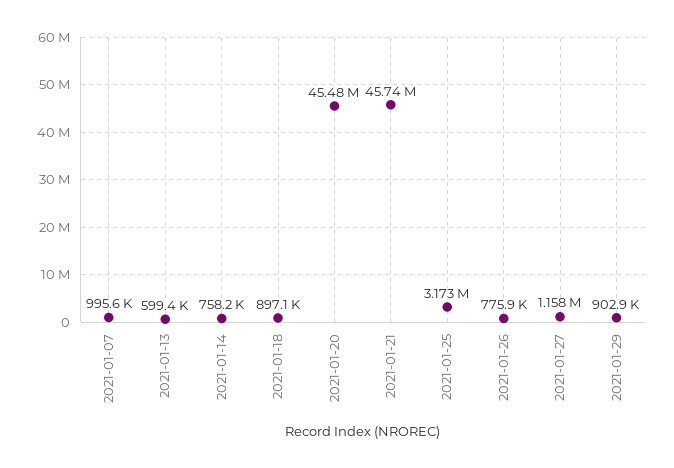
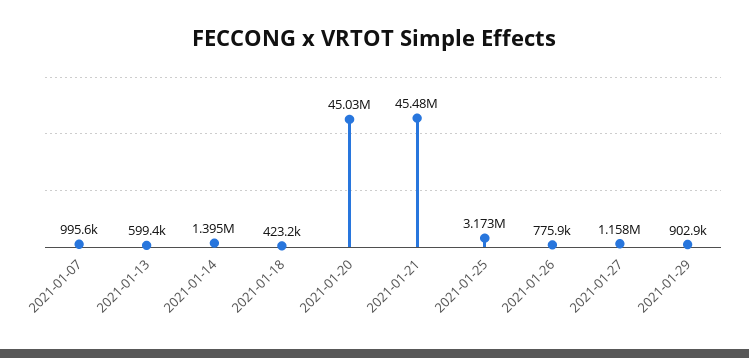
  {
    "2021-01-07": 995600,
    "2021-01-13": 599400,
-   "2021-01-14": 758200,
+   "2021-01-14": 1395000,
-   "2021-01-18": 897100,
+   "2021-01-18": 423200,
-   "2021-01-20": 45480000,
+   "2021-01-20": 45030000,
-   "2021-01-21": 45740000,
+   "2021-01-21": 45480000,
    "2021-01-25": 3173000,
    "2021-01-26": 775900,
    "2021-01-27": 1158000,
    "2021-01-29": 902900
  }

